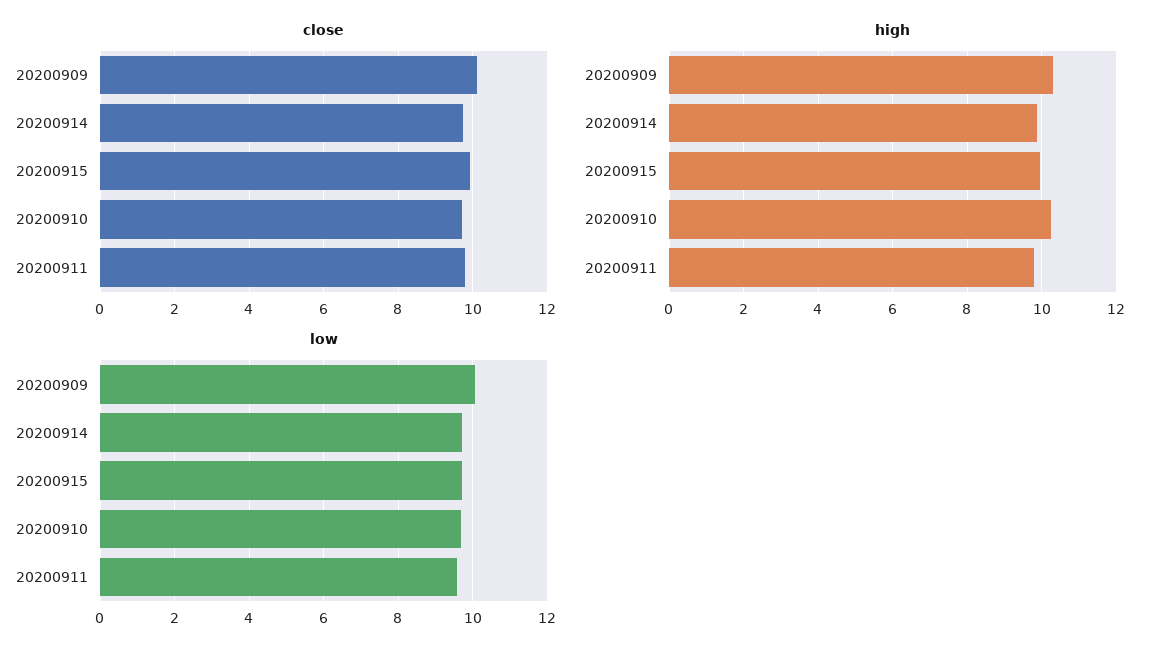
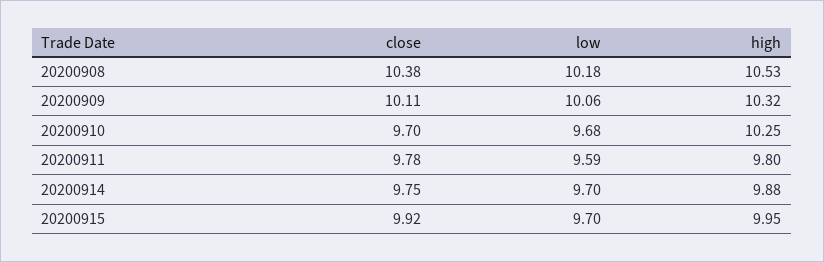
  {
    "close": {
      "20200909": 10.11,
      "20200914": 9.75,
      "20200915": 9.92,
      "20200910": 9.7,
-     "20200911": 9.78
+     "20200911": 9.78,
+     "20200908": 10.38
    },
    "high": {
      "20200909": 10.32,
      "20200914": 9.88,
      "20200915": 9.95,
      "20200910": 10.25,
-     "20200911": 9.8
+     "20200911": 9.8,
+     "20200908": 10.53
    },
    "low": {
      "20200909": 10.06,
      "20200914": 9.7,
      "20200915": 9.7,
      "20200910": 9.68,
-     "20200911": 9.59
+     "20200911": 9.59,
+     "20200908": 10.18
    }
  }

